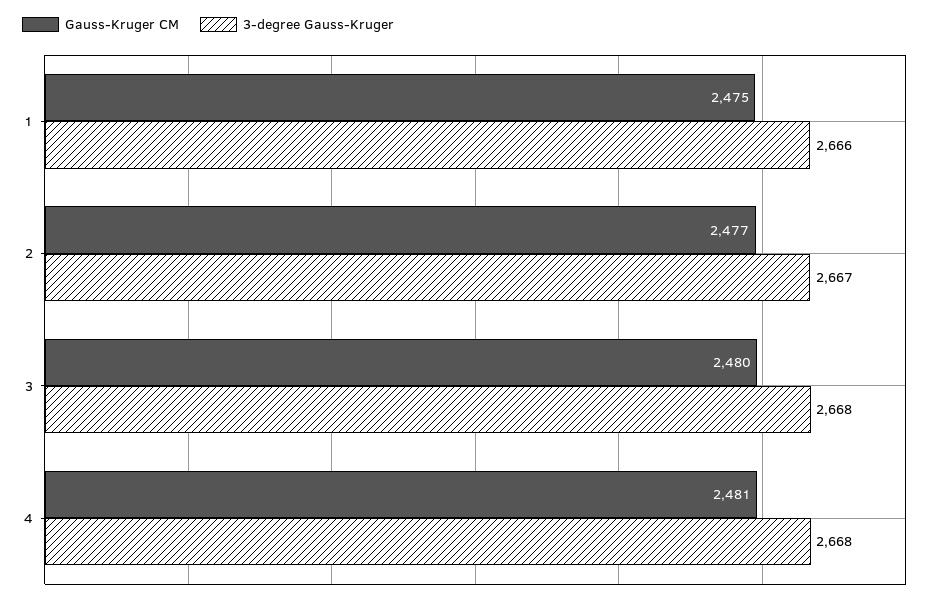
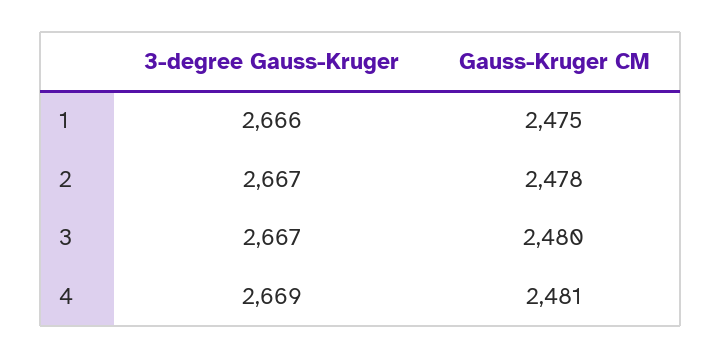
  {
    "Gauss-Kruger CM": {
      "1": 2475,
-     "2": 2477,
+     "2": 2478,
      "3": 2480,
      "4": 2481
    },
    "3-degree Gauss-Kruger": {
      "1": 2666,
      "2": 2667,
-     "3": 2668,
+     "3": 2667,
-     "4": 2668
+     "4": 2669
    }
  }

